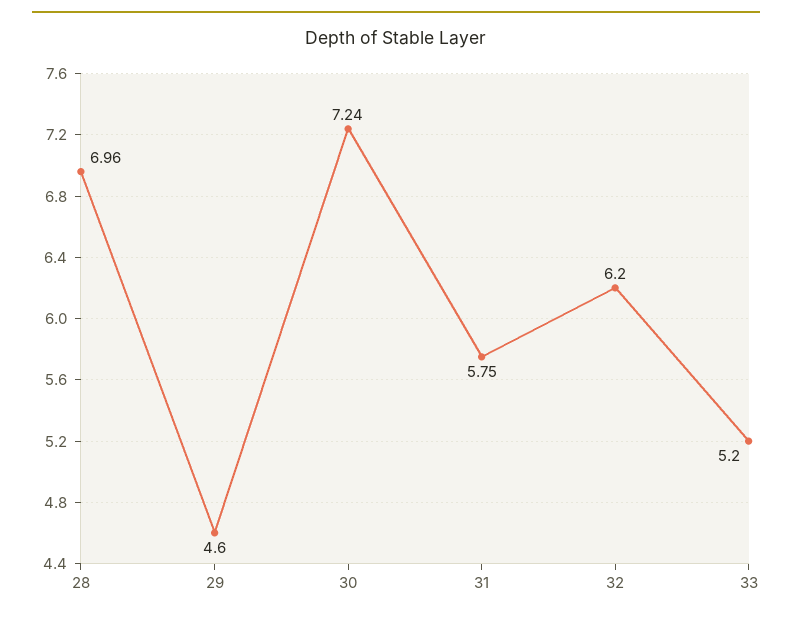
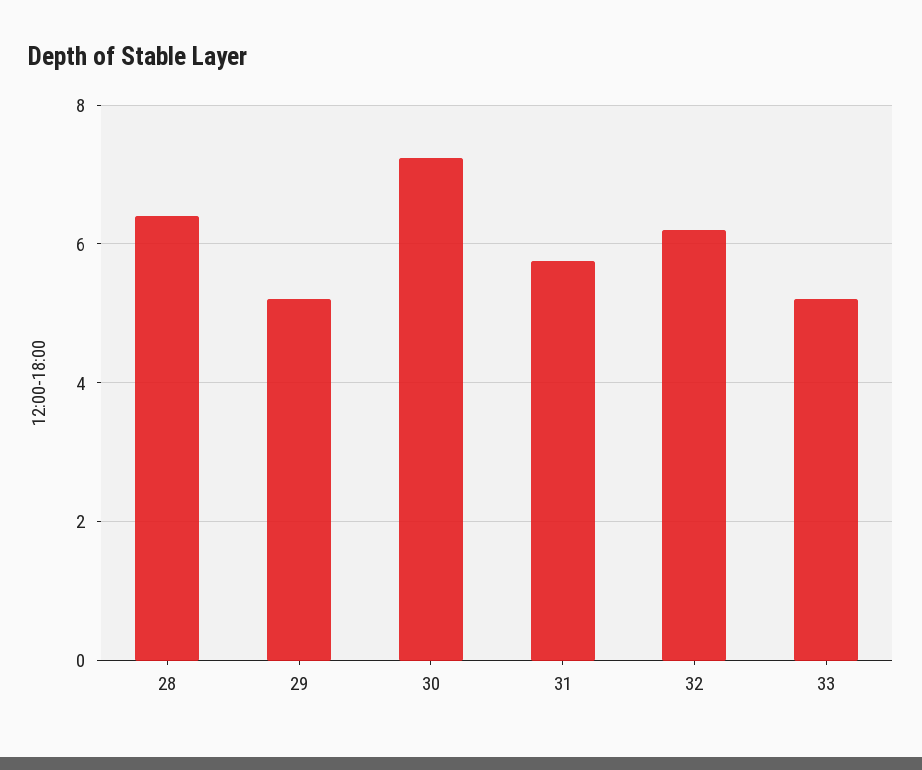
  {
-   "28": 6.96,
+   "28": 6.4,
-   "29": 4.6,
+   "29": 5.2,
    "30": 7.24,
    "31": 5.75,
    "32": 6.2,
    "33": 5.2
  }

